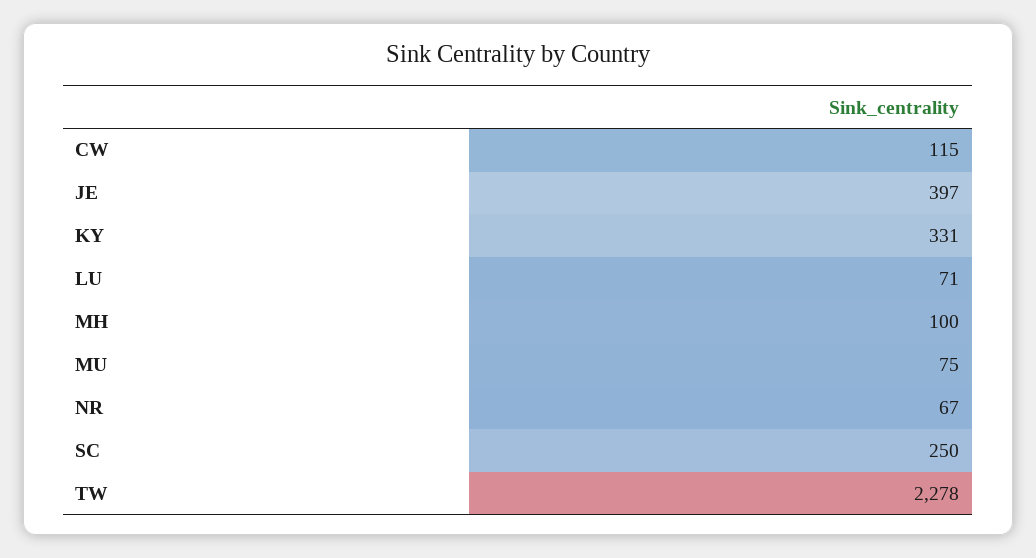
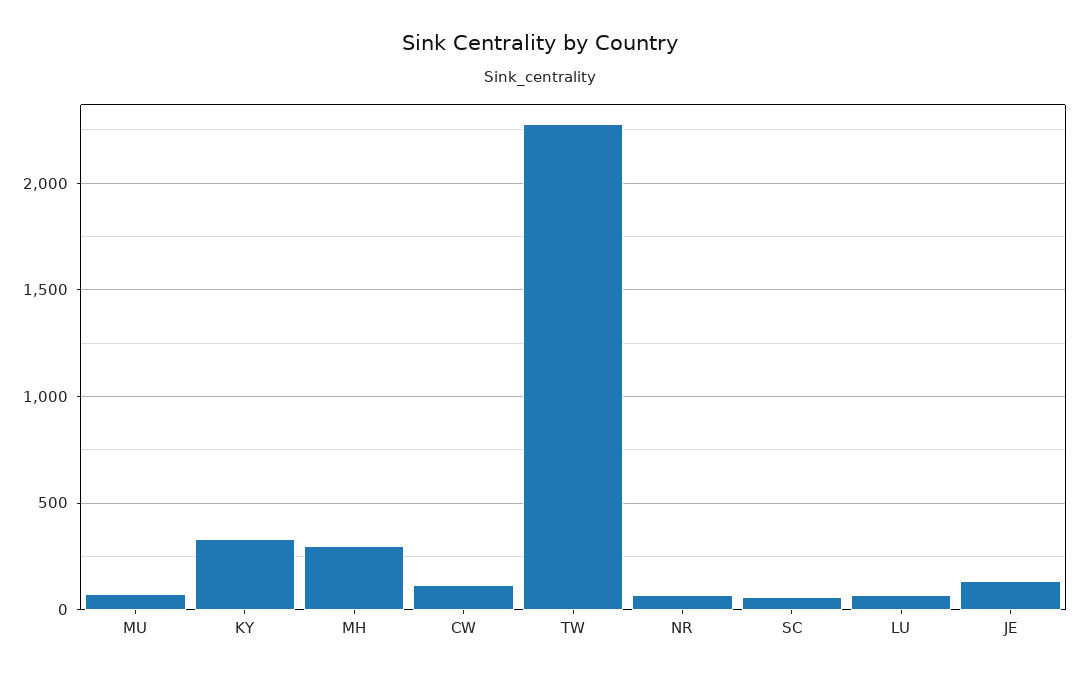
  {
    "CW": 115,
-   "JE": 397,
+   "JE": 150,
    "KY": 331,
    "LU": 71,
-   "MH": 100,
+   "MH": 300,
    "MU": 75,
    "NR": 67,
-   "SC": 250,
+   "SC": 50,
    "TW": 2278
  }

